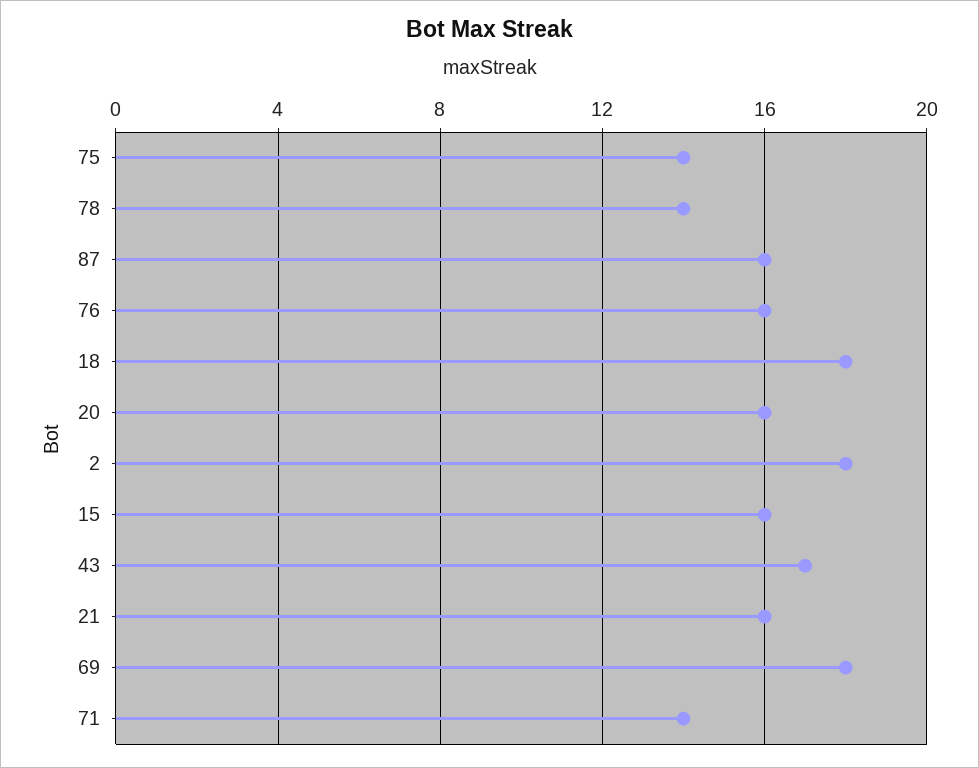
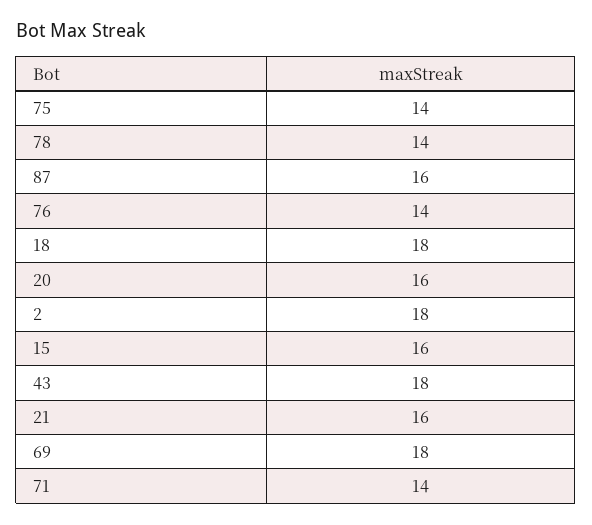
  {
    "75": 14,
    "78": 14,
    "87": 16,
-   "76": 16,
+   "76": 14,
    "18": 18,
    "20": 16,
    "2": 18,
    "15": 16,
-   "43": 17,
+   "43": 18,
    "21": 16,
    "69": 18,
    "71": 14
  }

